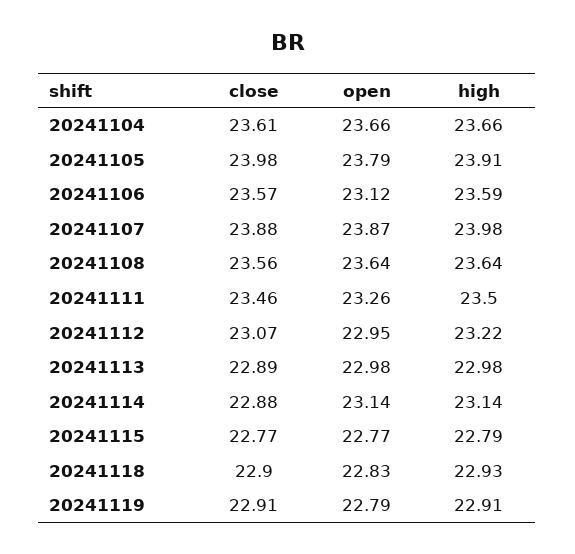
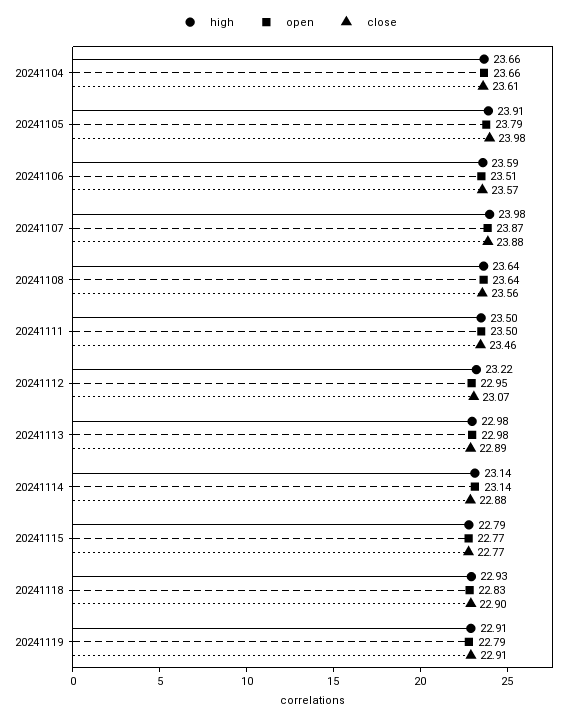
  {
    "close": {
      "20241104": 23.61,
      "20241105": 23.98,
      "20241106": 23.57,
      "20241107": 23.88,
      "20241108": 23.56,
      "20241111": 23.46,
      "20241112": 23.07,
      "20241113": 22.89,
      "20241114": 22.88,
      "20241115": 22.77,
      "20241118": 22.9,
      "20241119": 22.91
    },
    "open": {
      "20241104": 23.66,
      "20241105": 23.79,
-     "20241106": 23.12,
+     "20241106": 23.51,
      "20241107": 23.87,
      "20241108": 23.64,
-     "20241111": 23.26,
+     "20241111": 23.5,
      "20241112": 22.95,
      "20241113": 22.98,
      "20241114": 23.14,
      "20241115": 22.77,
      "20241118": 22.83,
      "20241119": 22.79
    },
    "high": {
      "20241104": 23.66,
      "20241105": 23.91,
      "20241106": 23.59,
      "20241107": 23.98,
      "20241108": 23.64,
      "20241111": 23.5,
      "20241112": 23.22,
      "20241113": 22.98,
      "20241114": 23.14,
      "20241115": 22.79,
      "20241118": 22.93,
      "20241119": 22.91
    }
  }

